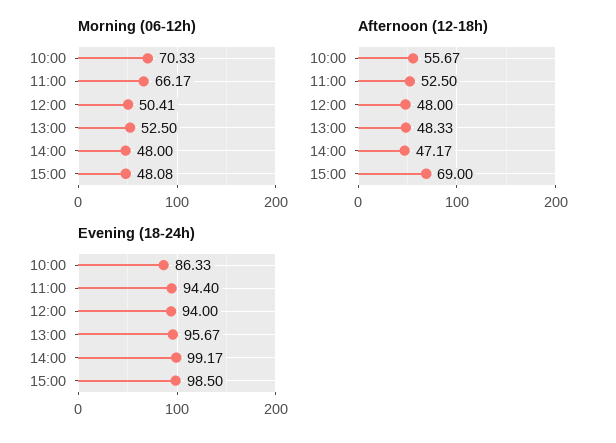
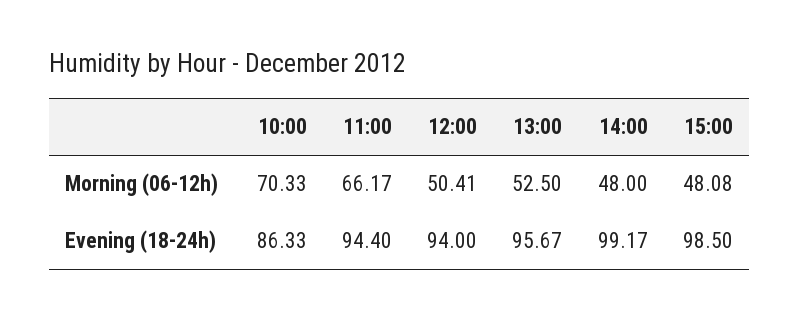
  {
    "Morning (06-12h)": {
      "10:00": 70.33,
      "11:00": 66.17,
      "12:00": 50.41,
      "13:00": 52.5,
      "14:00": 48,
      "15:00": 48.08
    },
-   "Afternoon (12-18h)": {
-     "10:00": 55.67,
-     "11:00": 52.5,
-     "12:00": 48,
-     "13:00": 48.33,
-     "14:00": 47.17,
-     "15:00": 69
-   },
    "Evening (18-24h)": {
      "10:00": 86.33,
      "11:00": 94.4,
      "12:00": 94,
      "13:00": 95.67,
      "14:00": 99.17,
      "15:00": 98.5
    }
  }

